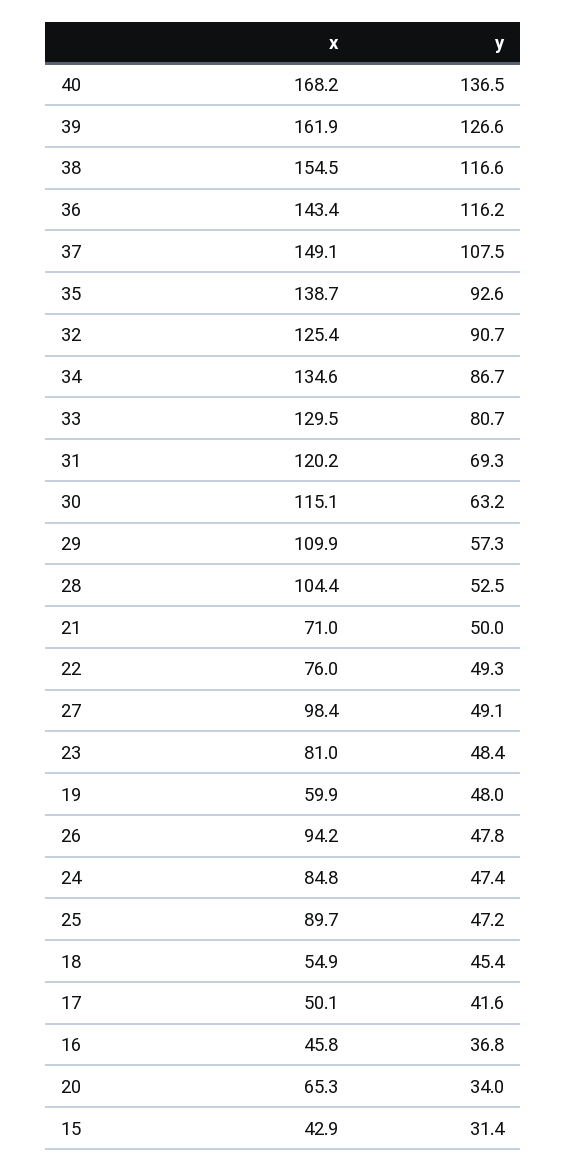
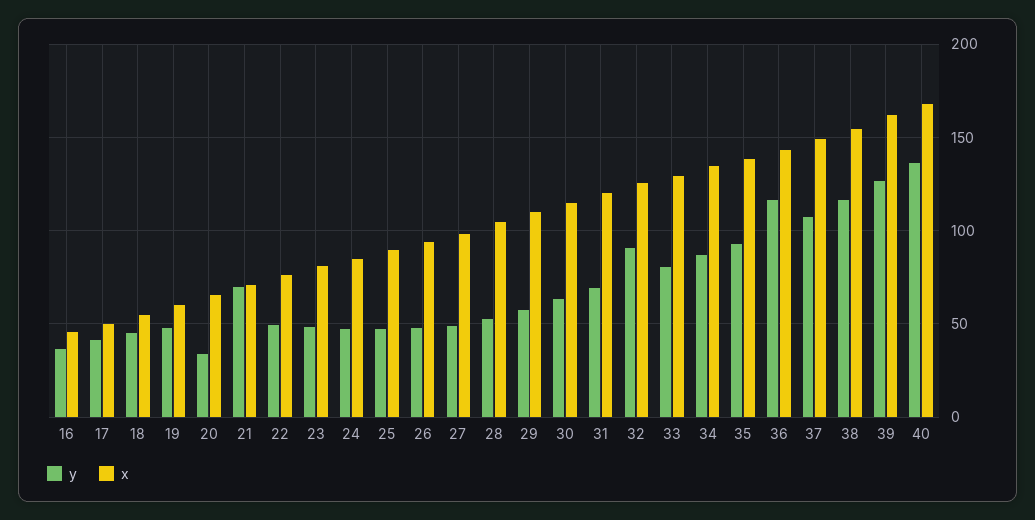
  {
    "x": {
      "40": 168.2,
      "39": 161.9,
      "38": 154.5,
      "36": 143.4,
      "37": 149.1,
      "35": 138.7,
      "32": 125.4,
      "34": 134.6,
      "33": 129.5,
      "31": 120.2,
      "30": 115.1,
      "29": 109.9,
      "28": 104.4,
      "21": 71,
      "22": 76,
      "27": 98.4,
      "23": 81,
      "19": 59.9,
      "26": 94.2,
      "24": 84.8,
      "25": 89.7,
      "18": 54.9,
      "17": 50.1,
      "16": 45.8,
-     "20": 65.3,
+     "20": 65.3
-     "15": 42.9
    },
    "y": {
      "40": 136.5,
      "39": 126.6,
      "38": 116.6,
      "36": 116.2,
      "37": 107.5,
      "35": 92.6,
      "32": 90.7,
      "34": 86.7,
      "33": 80.7,
      "31": 69.3,
      "30": 63.2,
      "29": 57.3,
      "28": 52.5,
-     "21": 50,
+     "21": 70,
      "22": 49.3,
      "27": 49.1,
      "23": 48.4,
      "19": 48,
      "26": 47.8,
      "24": 47.4,
      "25": 47.2,
      "18": 45.4,
      "17": 41.6,
      "16": 36.8,
-     "20": 34,
+     "20": 34
-     "15": 31.4
    }
  }

